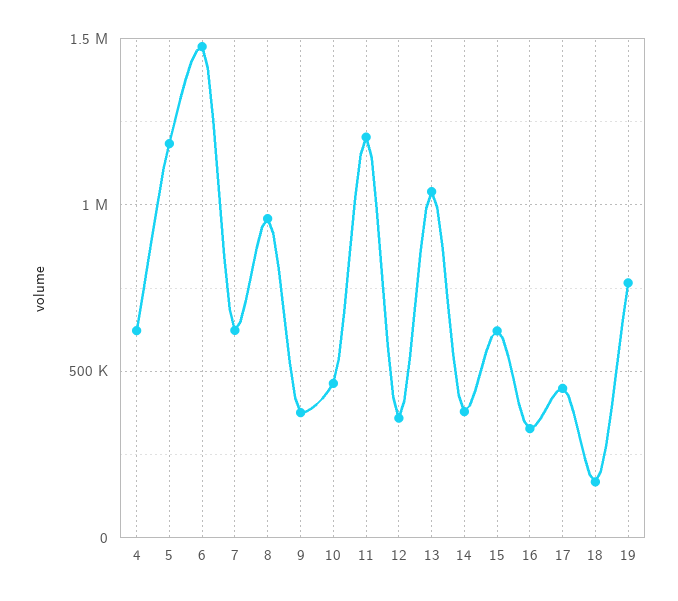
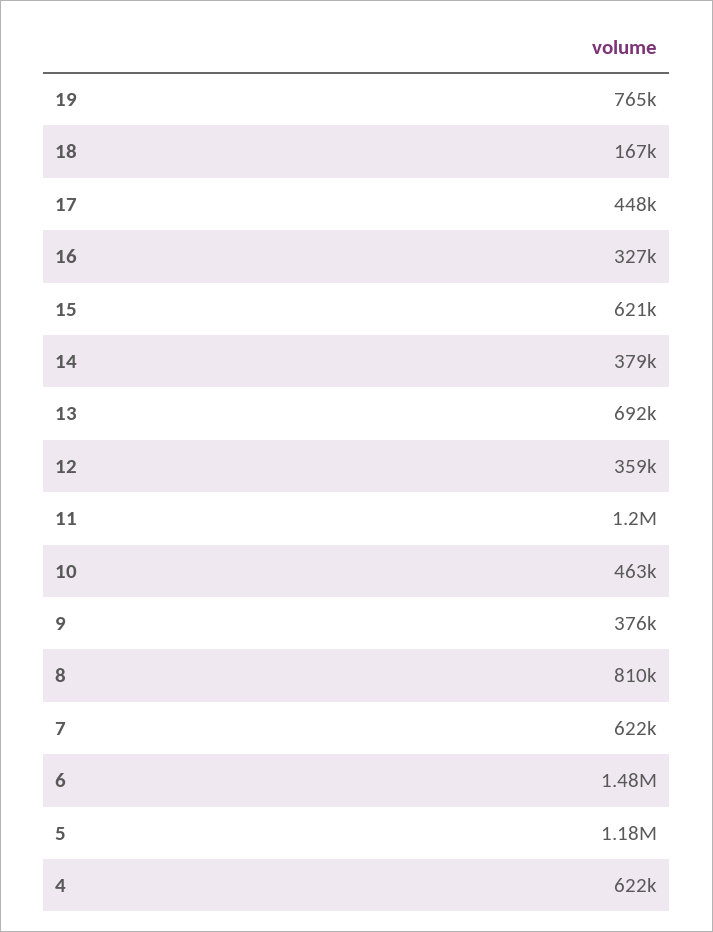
  {
    "4": 622000,
    "5": 1180000,
    "6": 1480000,
    "7": 622000,
-   "8": 950000,
+   "8": 810000,
    "9": 376000,
    "10": 463000,
    "11": 1200000,
    "12": 359000,
-   "13": 1050000,
+   "13": 692000,
    "14": 379000,
    "15": 621000,
    "16": 327000,
    "17": 448000,
    "18": 167000,
    "19": 765000
  }

